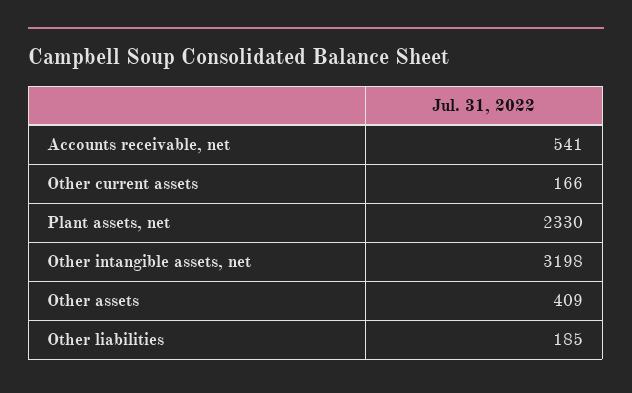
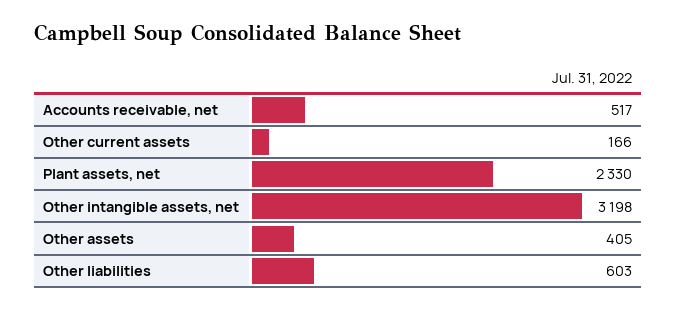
  {
-   "Accounts receivable, net": 541,
+   "Accounts receivable, net": 517,
    "Other current assets": 166,
    "Plant assets, net": 2330,
    "Other intangible assets, net": 3198,
-   "Other assets": 409,
+   "Other assets": 405,
-   "Other liabilities": 185
+   "Other liabilities": 603
  }

